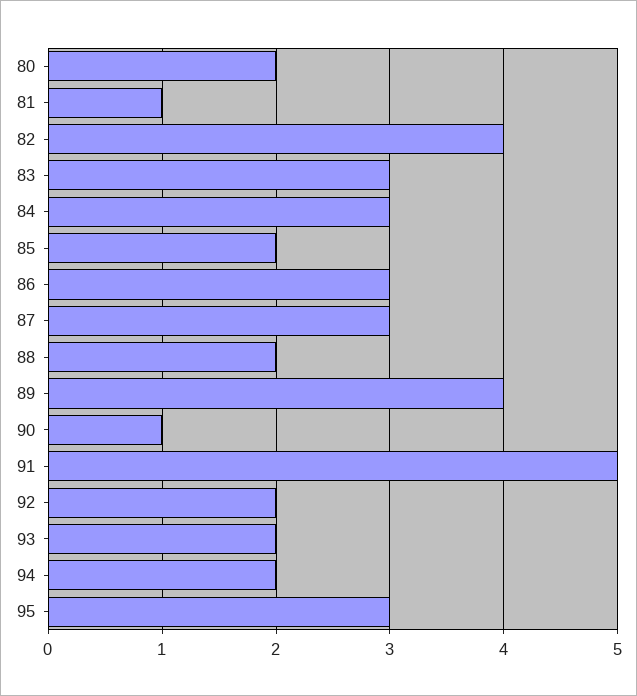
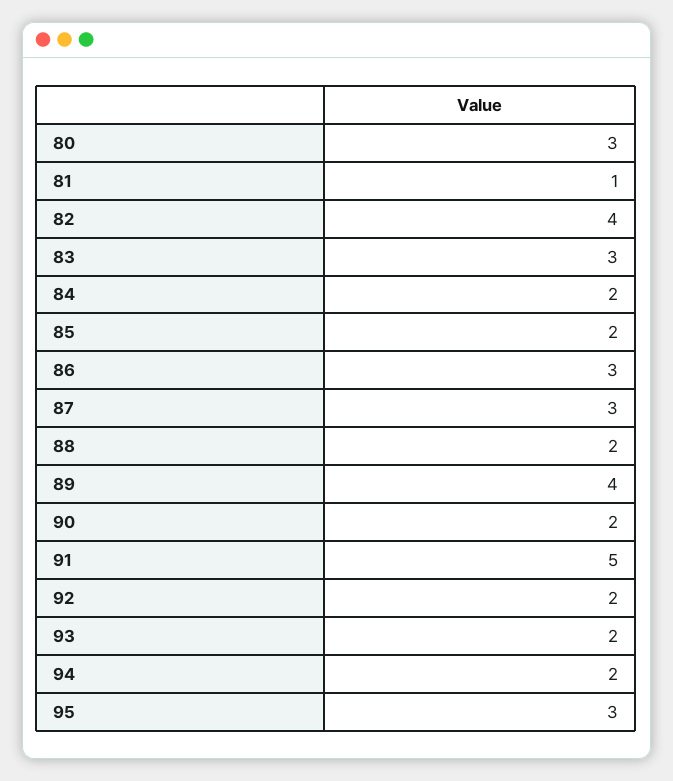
  {
-   "80": 2,
+   "80": 3,
    "81": 1,
    "82": 4,
    "83": 3,
-   "84": 3,
+   "84": 2,
    "85": 2,
    "86": 3,
    "87": 3,
    "88": 2,
    "89": 4,
-   "90": 1,
+   "90": 2,
    "91": 5,
    "92": 2,
    "93": 2,
    "94": 2,
    "95": 3
  }

